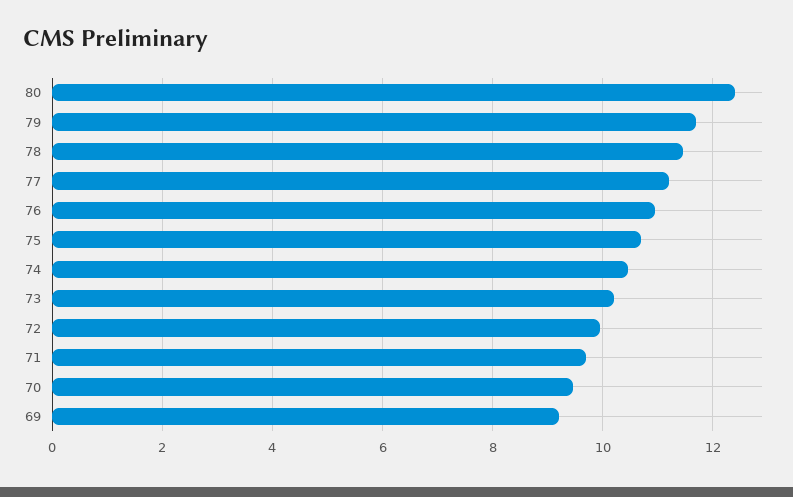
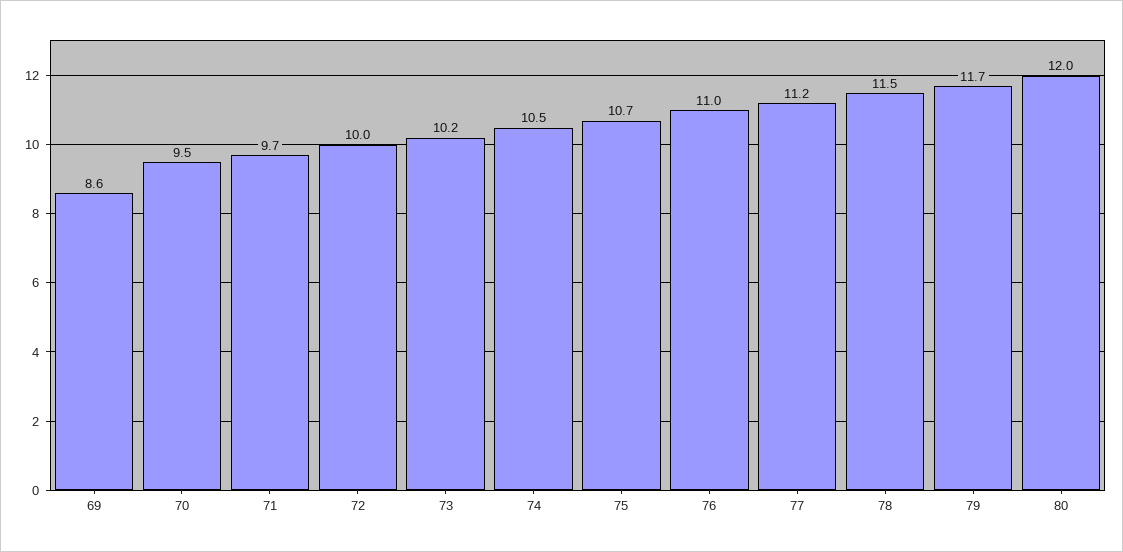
  {
-   "80": 12.4,
+   "80": 12,
    "79": 11.7,
    "78": 11.5,
    "77": 11.2,
    "76": 11,
    "75": 10.7,
    "74": 10.5,
    "73": 10.2,
    "72": 10,
    "71": 9.7,
    "70": 9.5,
-   "69": 9.2
+   "69": 8.6
  }

